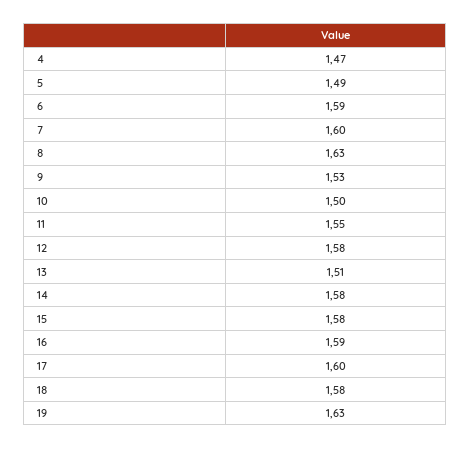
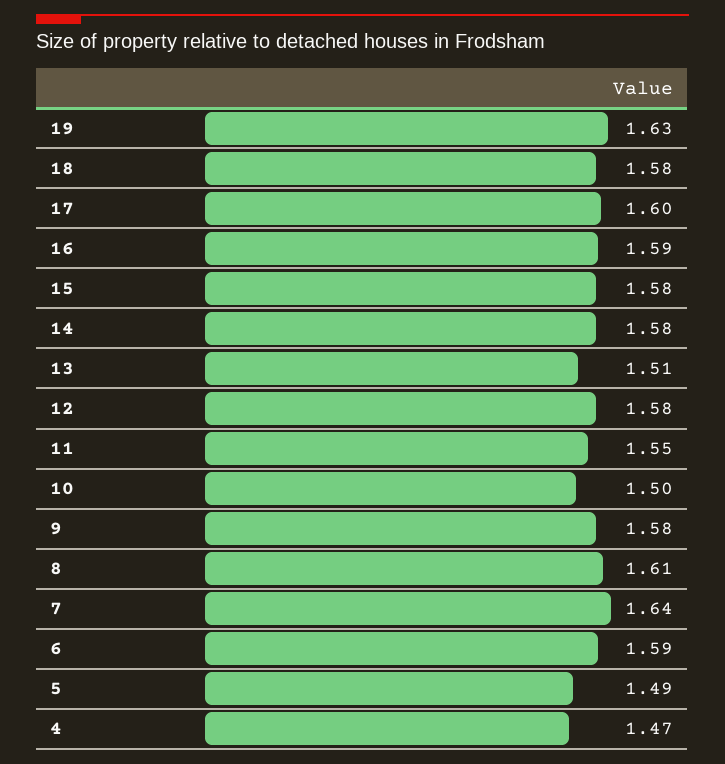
  {
    "4": 1.47,
    "5": 1.49,
    "6": 1.59,
-   "7": 1.6,
+   "7": 1.64,
-   "8": 1.63,
+   "8": 1.61,
-   "9": 1.53,
+   "9": 1.58,
    "10": 1.5,
    "11": 1.55,
    "12": 1.58,
    "13": 1.51,
    "14": 1.58,
    "15": 1.58,
    "16": 1.59,
    "17": 1.6,
    "18": 1.58,
    "19": 1.63
  }

